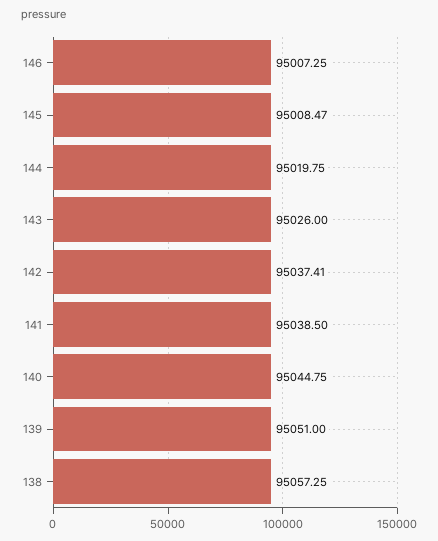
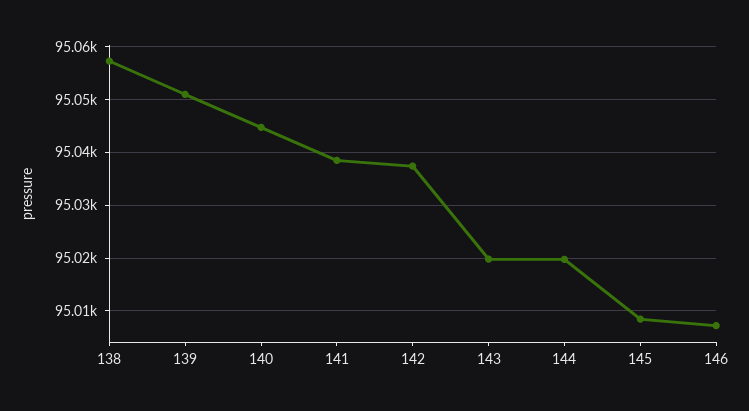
  {
    "146": 95007.25,
    "145": 95008.47,
    "144": 95019.75,
-   "143": 95026,
+   "143": 95020,
    "142": 95037.41,
    "141": 95038.5,
    "140": 95044.75,
    "139": 95051,
    "138": 95057.25
  }

